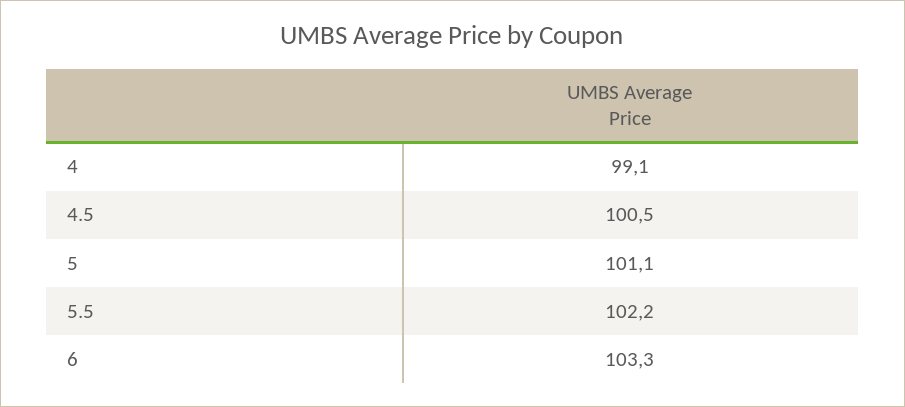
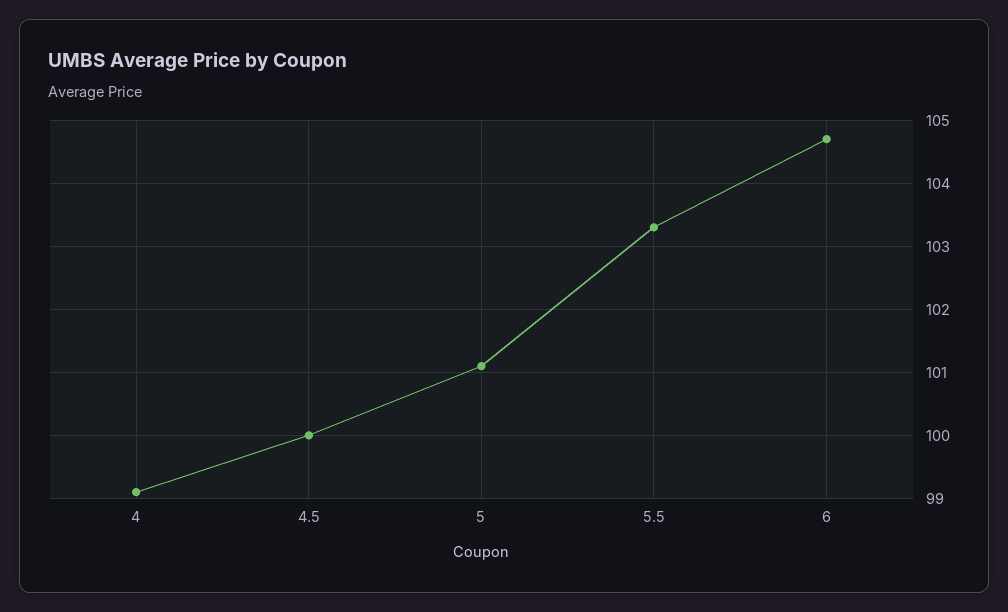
  {
    "4": 99.1,
-   "4.5": 100.5,
+   "4.5": 100,
    "5": 101.1,
-   "5.5": 102.2,
+   "5.5": 103.3,
-   "6": 103.3
+   "6": 104.7
  }

